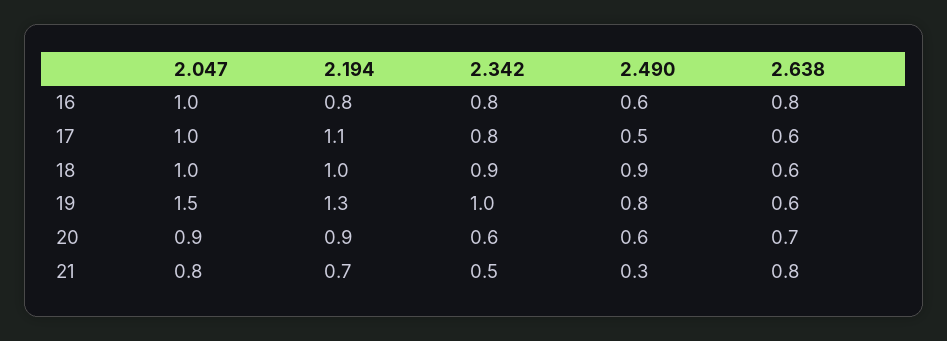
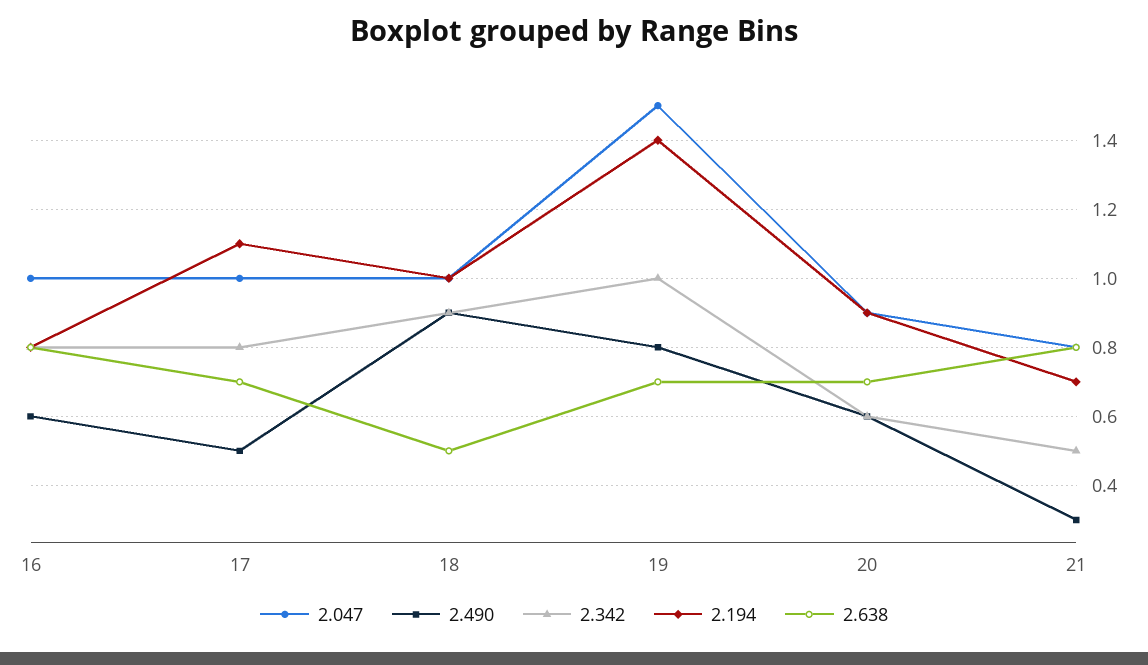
  {
    "2.047": {
      "16": 1,
      "17": 1,
      "18": 1,
      "19": 1.5,
      "20": 0.9,
      "21": 0.8
    },
    "2.194": {
      "16": 0.8,
      "17": 1.1,
      "18": 1,
-     "19": 1.3,
+     "19": 1.4,
      "20": 0.9,
      "21": 0.7
    },
    "2.342": {
      "16": 0.8,
      "17": 0.8,
      "18": 0.9,
      "19": 1,
      "20": 0.6,
      "21": 0.5
    },
    "2.490": {
      "16": 0.6,
      "17": 0.5,
      "18": 0.9,
      "19": 0.8,
      "20": 0.6,
      "21": 0.3
    },
    "2.638": {
      "16": 0.8,
-     "17": 0.6,
+     "17": 0.7,
-     "18": 0.6,
+     "18": 0.5,
-     "19": 0.6,
+     "19": 0.7,
      "20": 0.7,
      "21": 0.8
    }
  }

